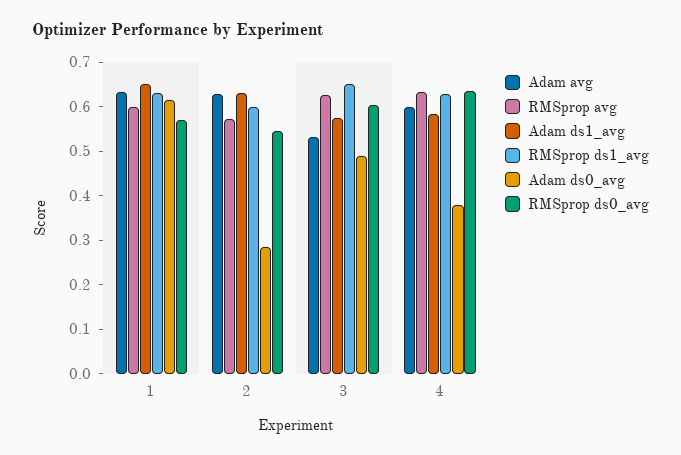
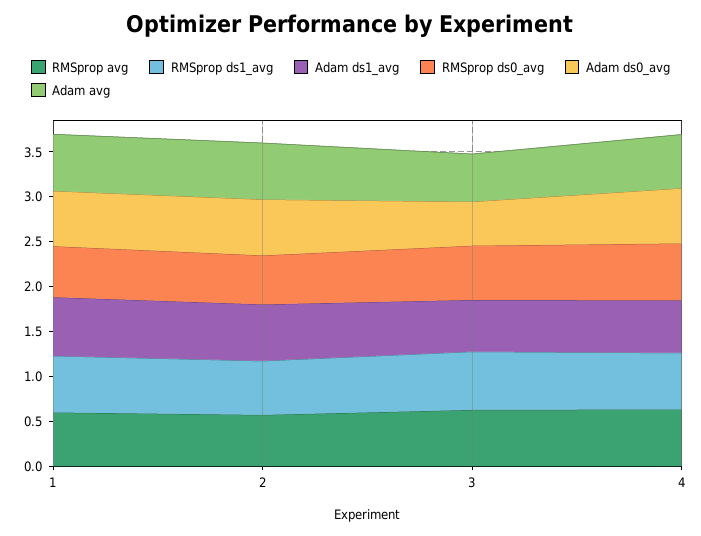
  {
    "Adam avg": {
      "1": 0.64,
      "2": 0.62,
      "3": 0.54,
      "4": 0.6
    },
    "RMSprop avg": {
      "1": 0.6,
      "2": 0.58,
      "3": 0.62,
      "4": 0.64
    },
    "Adam ds1_avg": {
      "1": 0.66,
      "2": 0.64,
      "3": 0.58,
      "4": 0.58
    },
    "RMSprop ds1_avg": {
      "1": 0.62,
      "2": 0.6,
      "3": 0.64,
      "4": 0.62
    },
    "Adam ds0_avg": {
      "1": 0.62,
-     "2": 0.28,
+     "2": 0.6,
      "3": 0.48,
-     "4": 0.38
+     "4": 0.6
    },
    "RMSprop ds0_avg": {
      "1": 0.56,
      "2": 0.54,
      "3": 0.6,
      "4": 0.64
    }
  }

